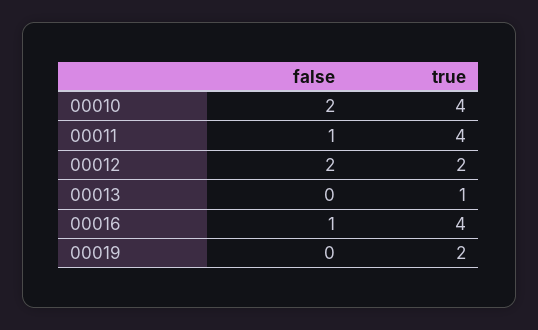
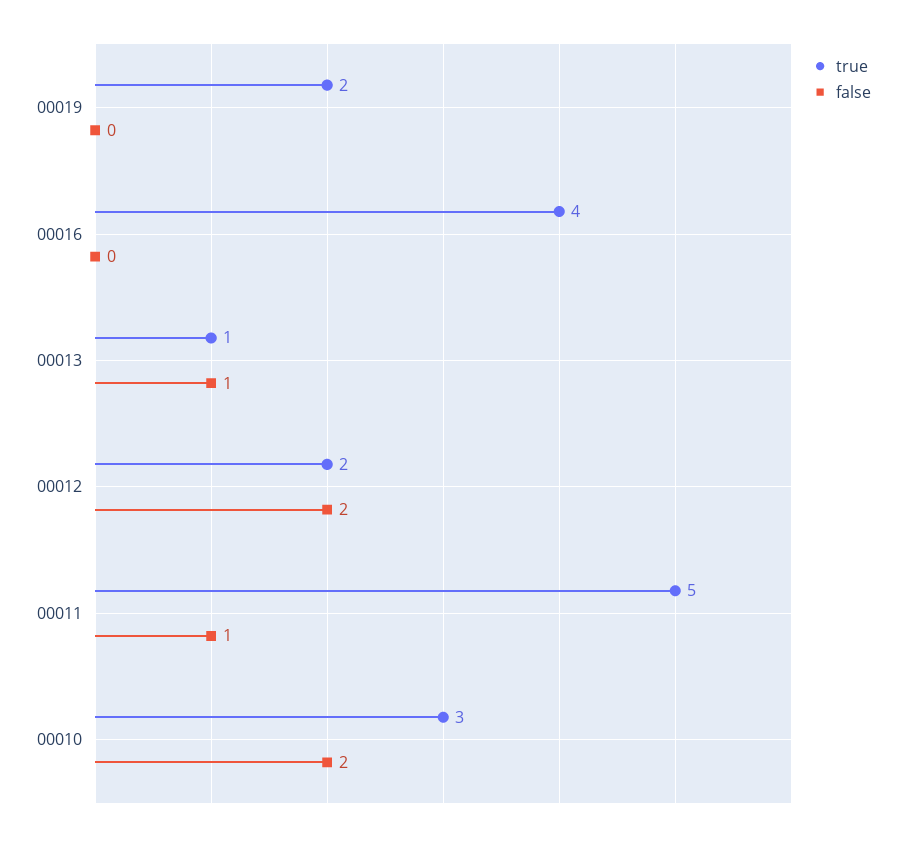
  {
    "false": {
      "00010": 2,
      "00011": 1,
      "00012": 2,
-     "00013": 0,
+     "00013": 1,
-     "00016": 1,
+     "00016": 0,
      "00019": 0
    },
    "true": {
-     "00010": 4,
+     "00010": 3,
-     "00011": 4,
+     "00011": 5,
      "00012": 2,
      "00013": 1,
      "00016": 4,
      "00019": 2
    }
  }

